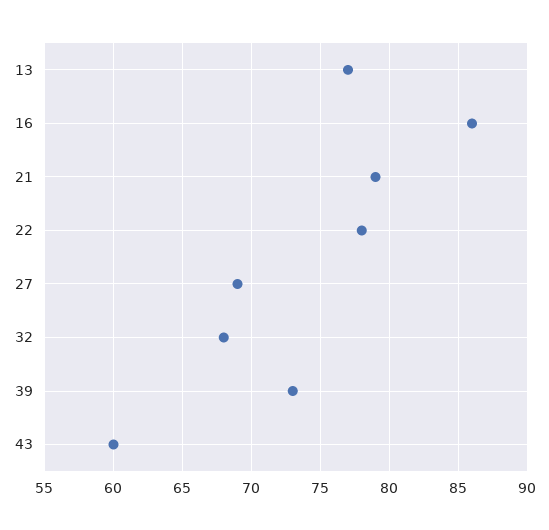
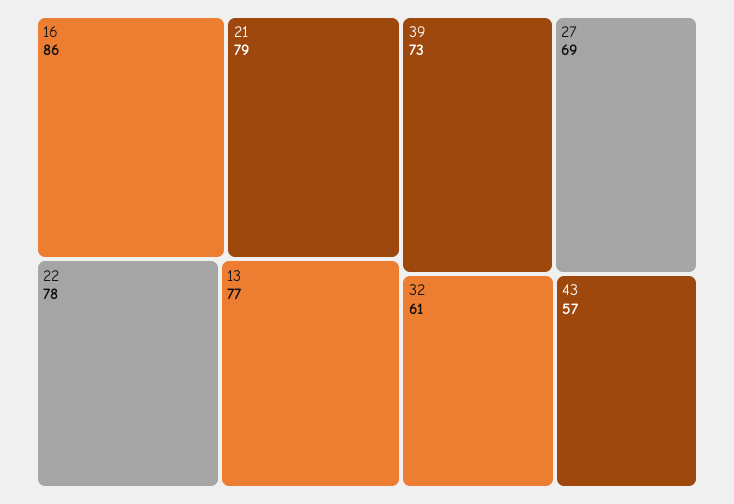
  {
    "13": 77,
    "16": 86,
    "21": 79,
    "22": 78,
    "27": 69,
-   "32": 68,
+   "32": 61,
    "39": 73,
-   "43": 60
+   "43": 57
  }

